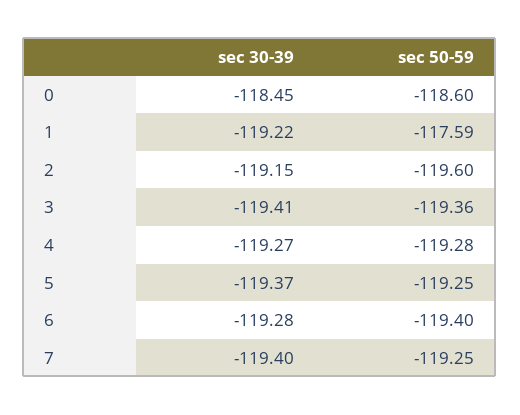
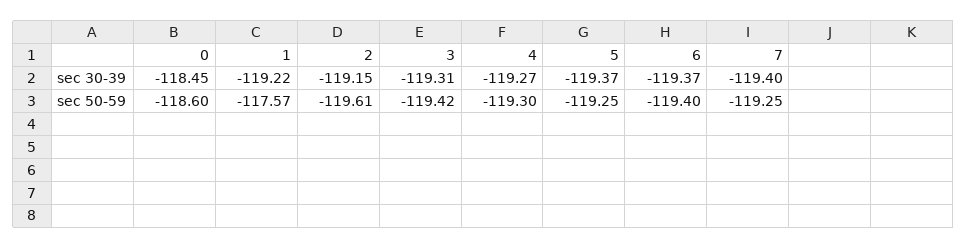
  {
    "sec 30-39": {
      "0": -118.45,
      "1": -119.22,
      "2": -119.15,
-     "3": -119.41,
+     "3": -119.31,
      "4": -119.27,
      "5": -119.37,
-     "6": -119.28,
+     "6": -119.37,
      "7": -119.4
    },
    "sec 50-59": {
      "0": -118.6,
-     "1": -117.59,
+     "1": -117.57,
-     "2": -119.6,
+     "2": -119.61,
-     "3": -119.36,
+     "3": -119.42,
-     "4": -119.28,
+     "4": -119.3,
      "5": -119.25,
      "6": -119.4,
      "7": -119.25
    }
  }

